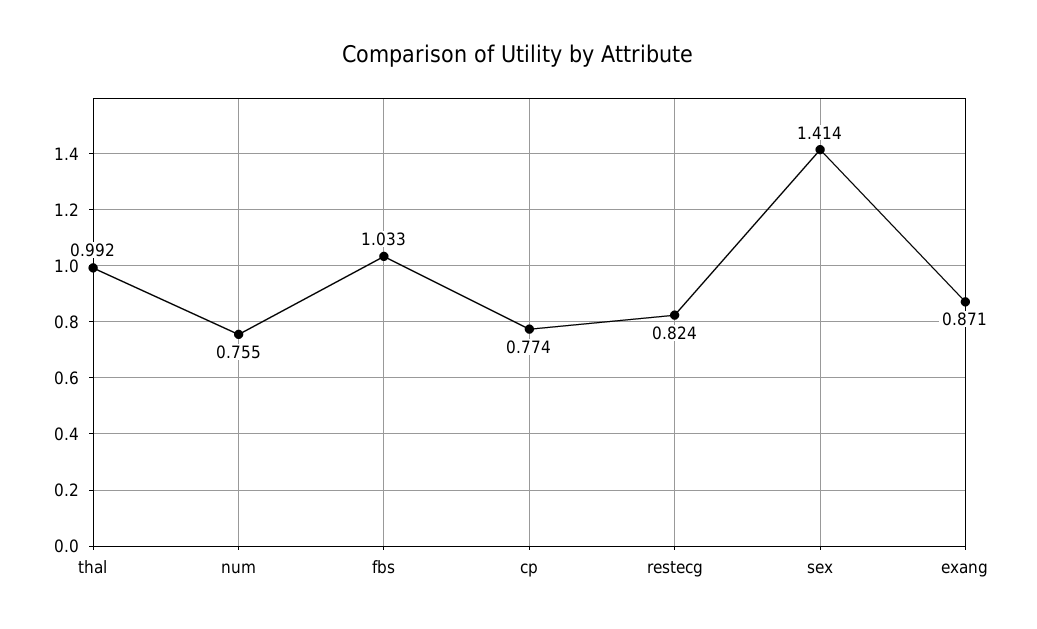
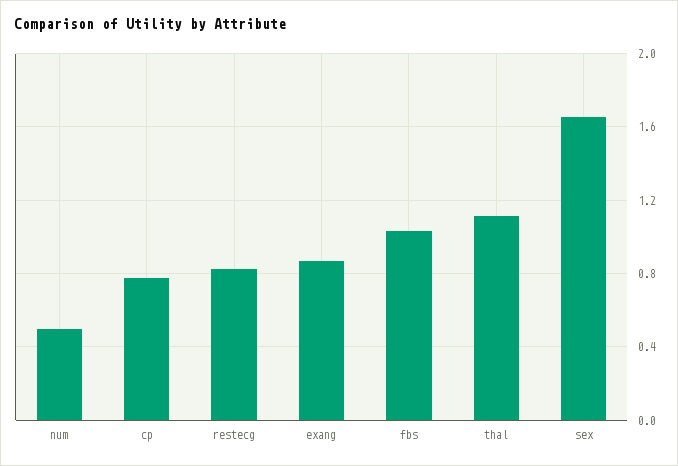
  {
-   "thal": 0.992,
+   "thal": 1.1,
-   "num": 0.755,
+   "num": 0.5,
    "fbs": 1.033,
    "cp": 0.774,
    "restecg": 0.824,
-   "sex": 1.414,
+   "sex": 1.65,
    "exang": 0.871
  }

